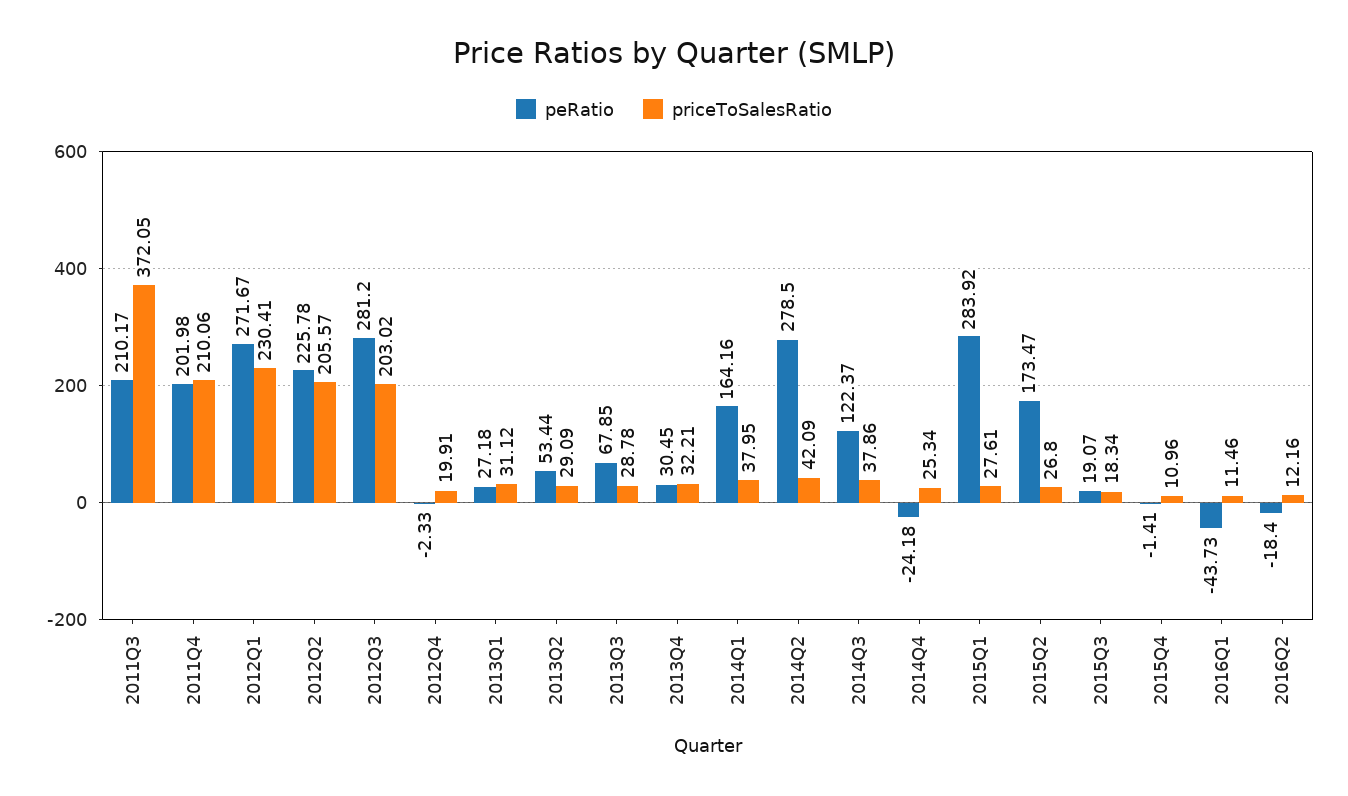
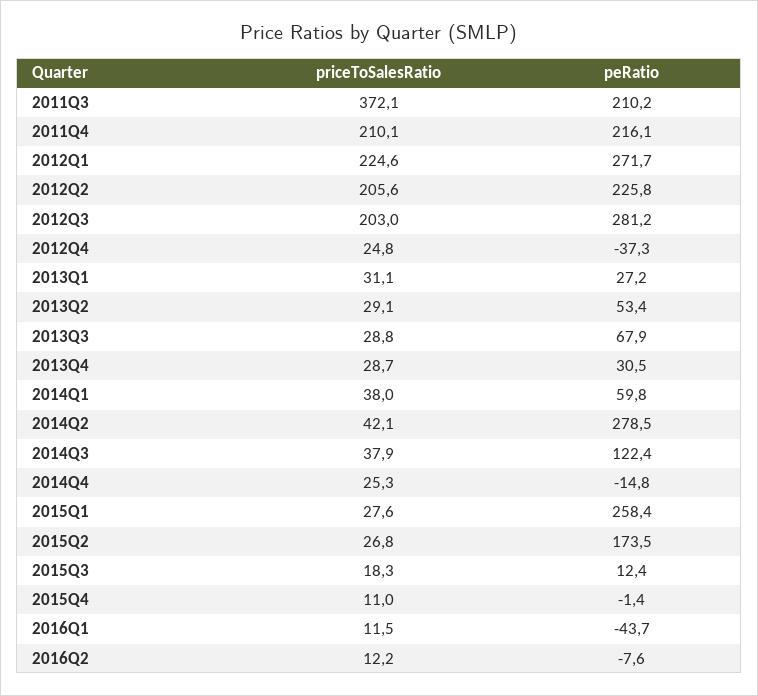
  {
    "peRatio": {
      "2011Q3": 210.17,
-     "2011Q4": 201.98,
+     "2011Q4": 216.1,
      "2012Q1": 271.67,
      "2012Q2": 225.78,
      "2012Q3": 281.2,
-     "2012Q4": -2.33,
+     "2012Q4": -37.3,
      "2013Q1": 27.18,
      "2013Q2": 53.44,
      "2013Q3": 67.85,
      "2013Q4": 30.45,
-     "2014Q1": 164.16,
+     "2014Q1": 59.8,
      "2014Q2": 278.5,
      "2014Q3": 122.37,
-     "2014Q4": -24.18,
+     "2014Q4": -14.8,
-     "2015Q1": 283.92,
+     "2015Q1": 258.4,
      "2015Q2": 173.47,
-     "2015Q3": 19.07,
+     "2015Q3": 12.4,
      "2015Q4": -1.41,
      "2016Q1": -43.73,
-     "2016Q2": -18.4
+     "2016Q2": -7.6
    },
    "priceToSalesRatio": {
      "2011Q3": 372.05,
      "2011Q4": 210.06,
-     "2012Q1": 230.41,
+     "2012Q1": 224.6,
      "2012Q2": 205.57,
      "2012Q3": 203.02,
-     "2012Q4": 19.91,
+     "2012Q4": 24.8,
      "2013Q1": 31.12,
      "2013Q2": 29.09,
      "2013Q3": 28.78,
-     "2013Q4": 32.21,
+     "2013Q4": 28.7,
      "2014Q1": 37.95,
      "2014Q2": 42.09,
      "2014Q3": 37.86,
      "2014Q4": 25.34,
      "2015Q1": 27.61,
      "2015Q2": 26.8,
      "2015Q3": 18.34,
      "2015Q4": 10.96,
      "2016Q1": 11.46,
      "2016Q2": 12.16
    }
  }

